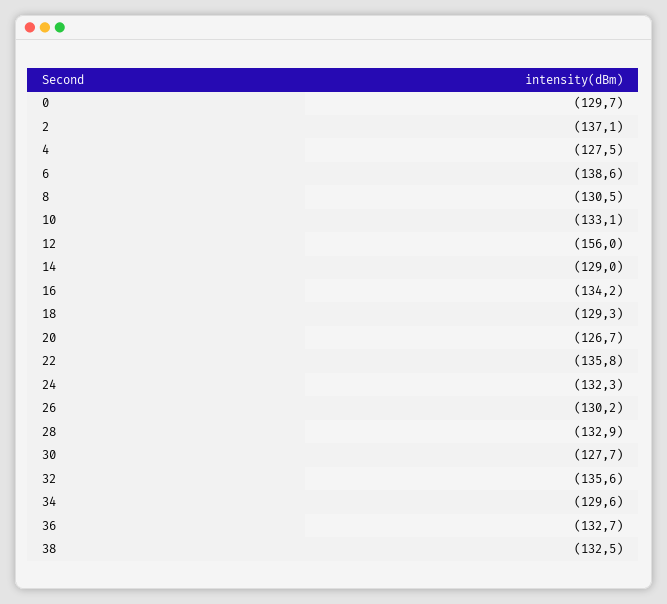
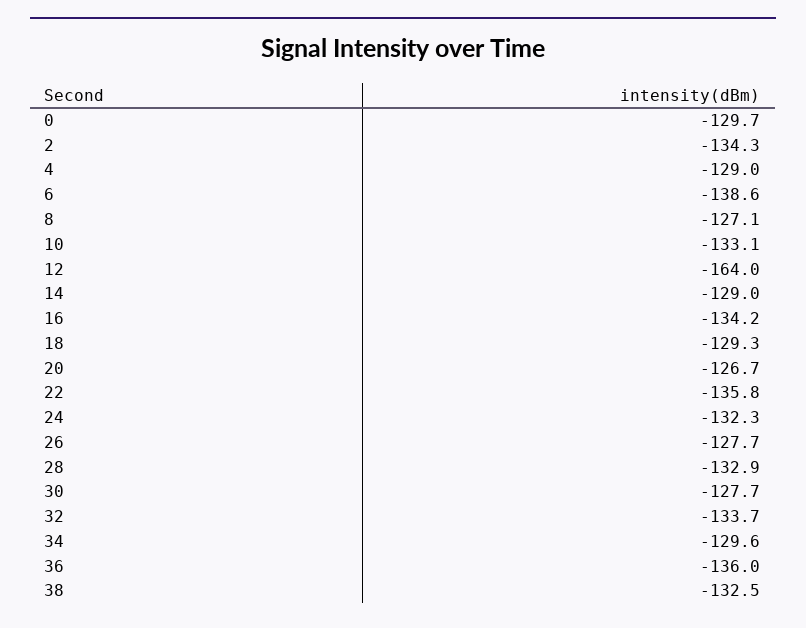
  {
    "0": -129.7,
-   "2": -137.1,
+   "2": -134.3,
-   "4": -127.5,
+   "4": -129,
    "6": -138.6,
-   "8": -130.5,
+   "8": -127.1,
    "10": -133.1,
-   "12": -156,
+   "12": -164,
    "14": -129,
    "16": -134.2,
    "18": -129.3,
    "20": -126.7,
    "22": -135.8,
    "24": -132.3,
-   "26": -130.2,
+   "26": -127.7,
    "28": -132.9,
    "30": -127.7,
-   "32": -135.6,
+   "32": -133.7,
    "34": -129.6,
-   "36": -132.7,
+   "36": -136,
    "38": -132.5
  }

